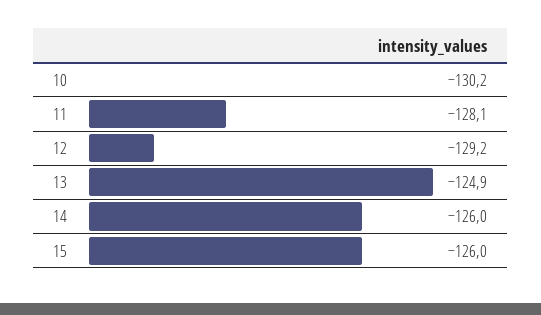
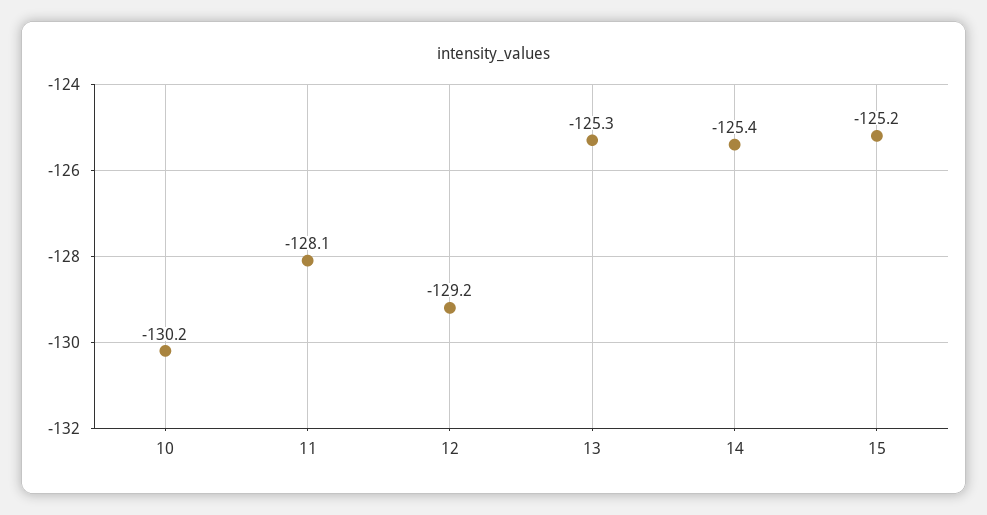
  {
    "10": -130.2,
    "11": -128.1,
    "12": -129.2,
-   "13": -124.9,
+   "13": -125.3,
-   "14": -126,
+   "14": -125.4,
-   "15": -126
+   "15": -125.2
  }

